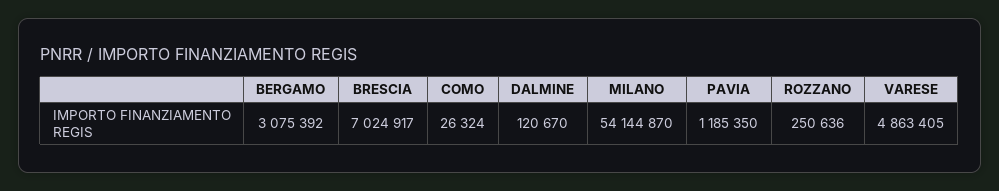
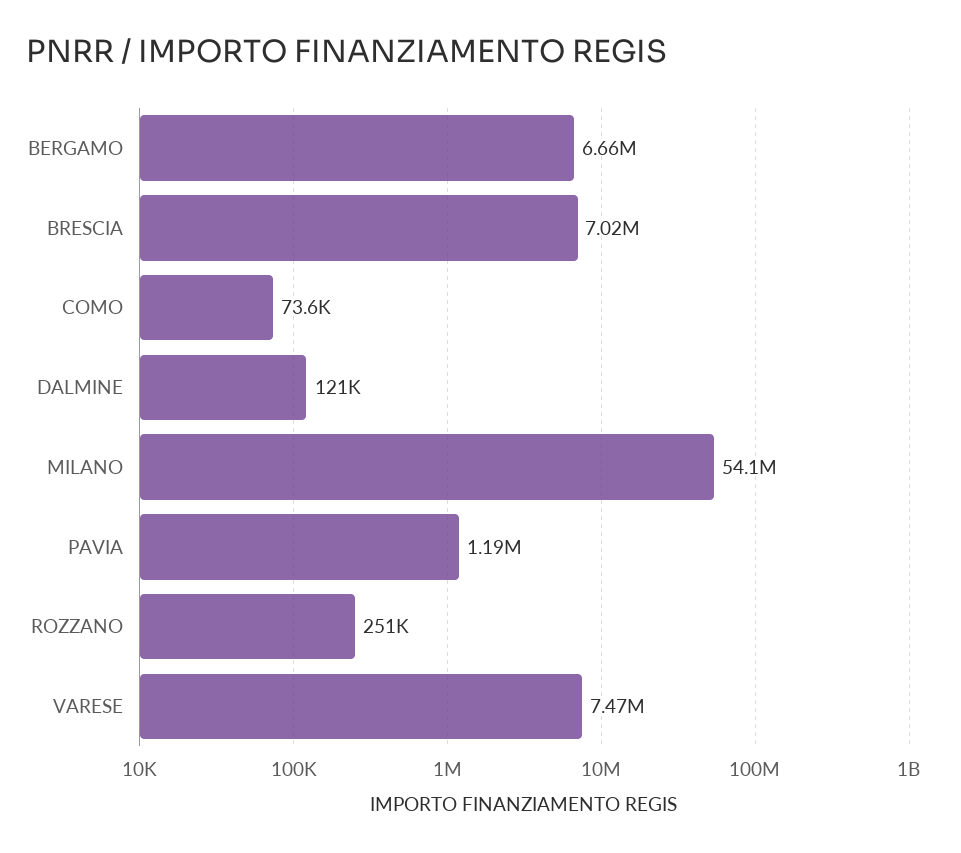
  {
-   "BERGAMO": 3075392,
+   "BERGAMO": 6660000,
    "BRESCIA": 7024917,
-   "COMO": 26324,
+   "COMO": 73600,
    "DALMINE": 120670,
    "MILANO": 54144870,
    "PAVIA": 1185350,
    "ROZZANO": 250636,
-   "VARESE": 4863405
+   "VARESE": 7470000
  }

